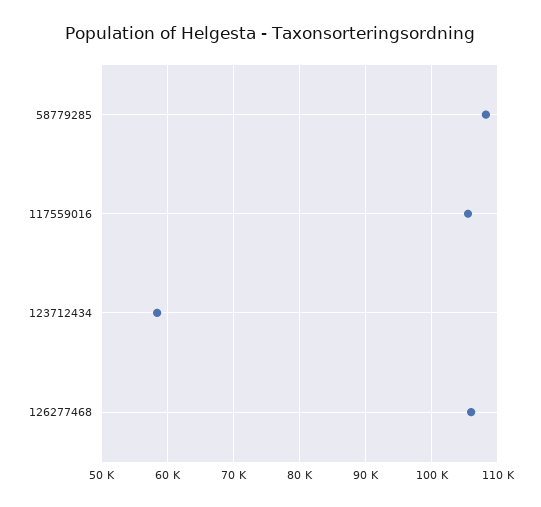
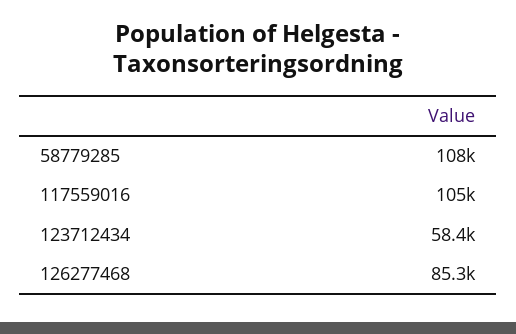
  {
    "58779285": 108000,
    "117559016": 105000,
    "123712434": 58400,
-   "126277468": 106000
+   "126277468": 85300
  }

